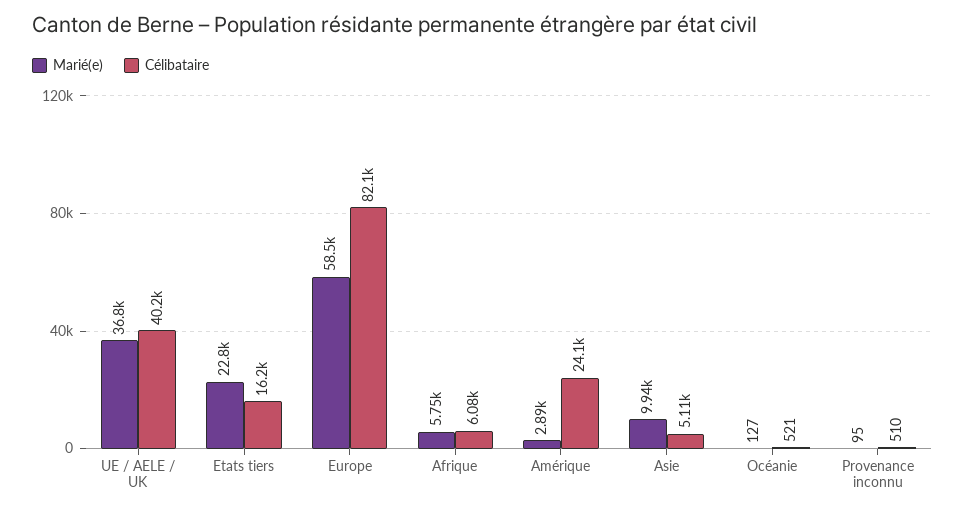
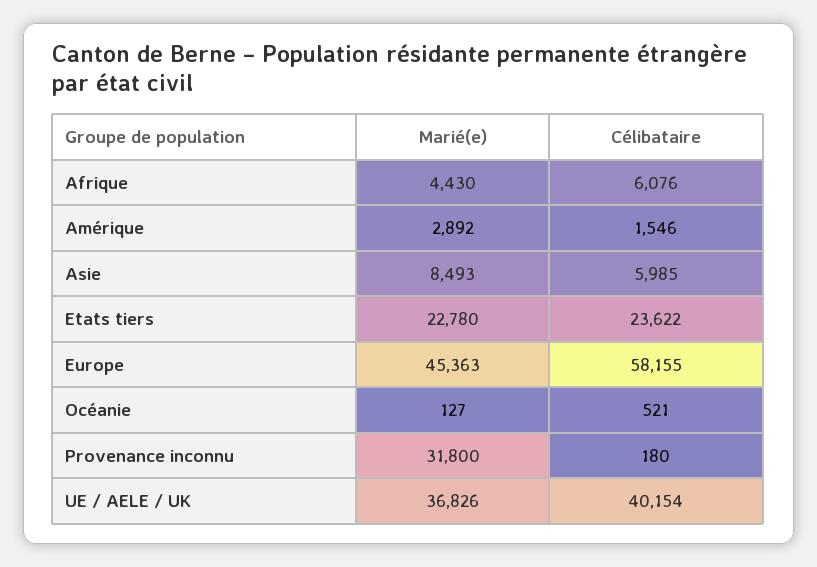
  {
    "Marié(e)": {
      "UE / AELE / UK": 36826,
      "Etats tiers": 22780,
-     "Europe": 58500,
+     "Europe": 45363,
-     "Afrique": 5750,
+     "Afrique": 4430,
      "Amérique": 2892,
-     "Asie": 9940,
+     "Asie": 8493,
      "Océanie": 127,
-     "Provenance inconnu": 95
+     "Provenance inconnu": 31800
    },
    "Célibataire": {
      "UE / AELE / UK": 40154,
-     "Etats tiers": 16200,
+     "Etats tiers": 23622,
-     "Europe": 82100,
+     "Europe": 58155,
      "Afrique": 6076,
-     "Amérique": 24100,
+     "Amérique": 1546,
-     "Asie": 5110,
+     "Asie": 5985,
      "Océanie": 521,
-     "Provenance inconnu": 510
+     "Provenance inconnu": 180
    }
  }

